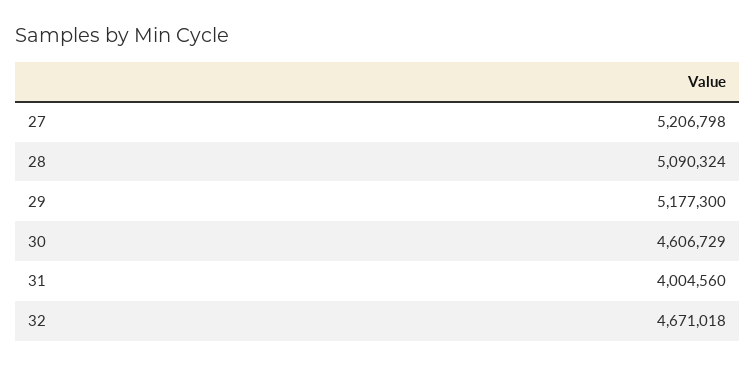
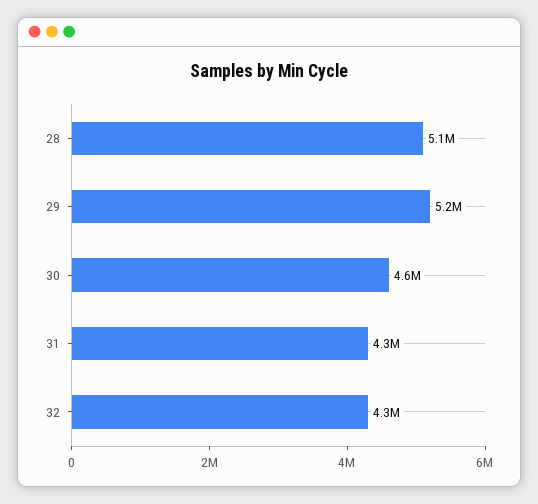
  {
-   "27": 5206798,
    "28": 5090324,
    "29": 5177300,
    "30": 4606729,
-   "31": 4004560,
+   "31": 4300000,
-   "32": 4671018
+   "32": 4300000
  }

